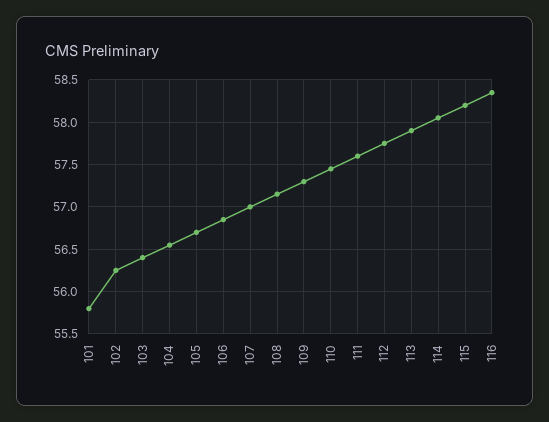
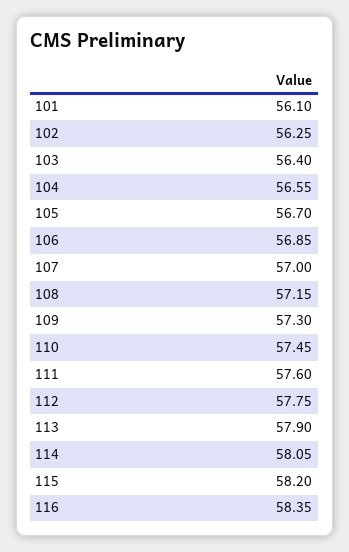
  {
-   "101": 55.8,
+   "101": 56.1,
    "102": 56.25,
    "103": 56.4,
    "104": 56.55,
    "105": 56.7,
    "106": 56.85,
    "107": 57,
    "108": 57.15,
    "109": 57.3,
    "110": 57.45,
    "111": 57.6,
    "112": 57.75,
    "113": 57.9,
    "114": 58.05,
    "115": 58.2,
    "116": 58.35
  }

